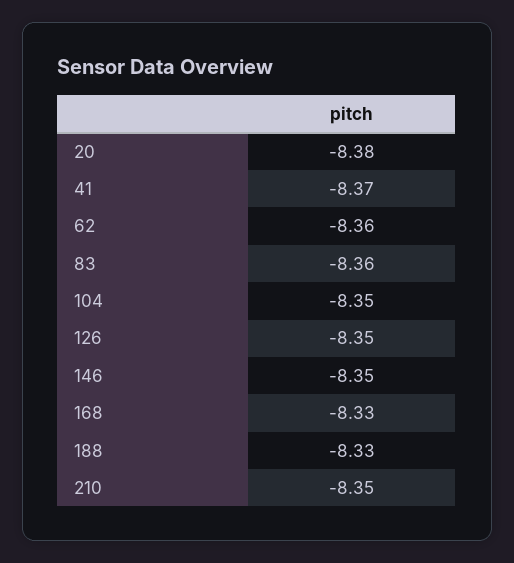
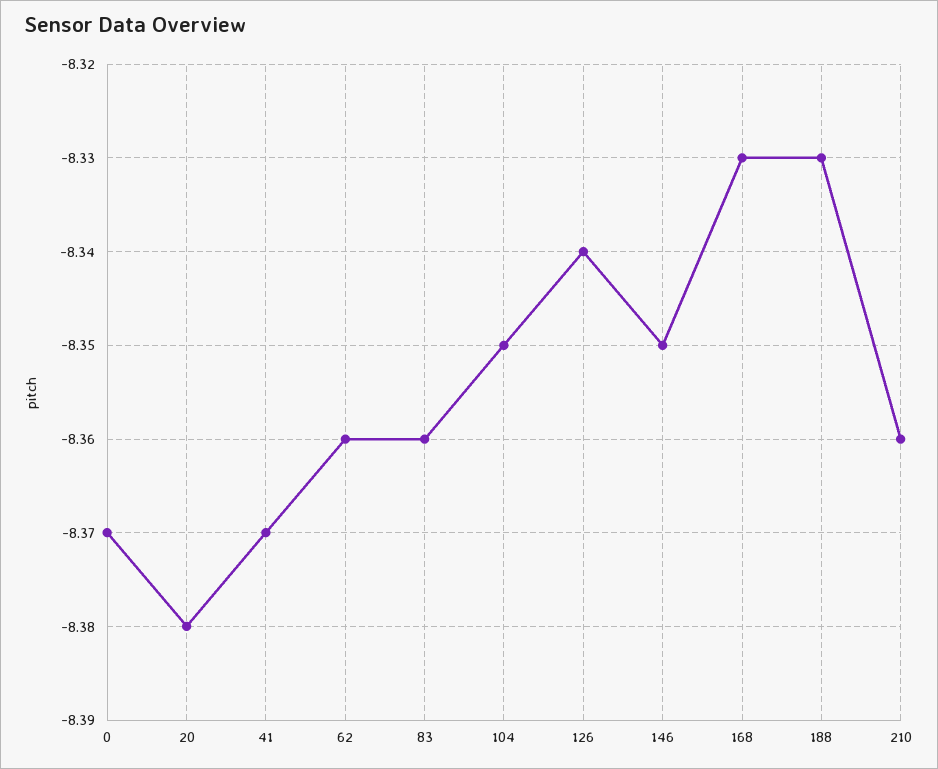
  {
    "20": -8.38,
    "41": -8.37,
    "62": -8.36,
    "83": -8.36,
    "104": -8.35,
-   "126": -8.35,
+   "126": -8.34,
    "146": -8.35,
    "168": -8.33,
    "188": -8.33,
-   "210": -8.35
+   "210": -8.36,
+   "0": -8.37
  }

